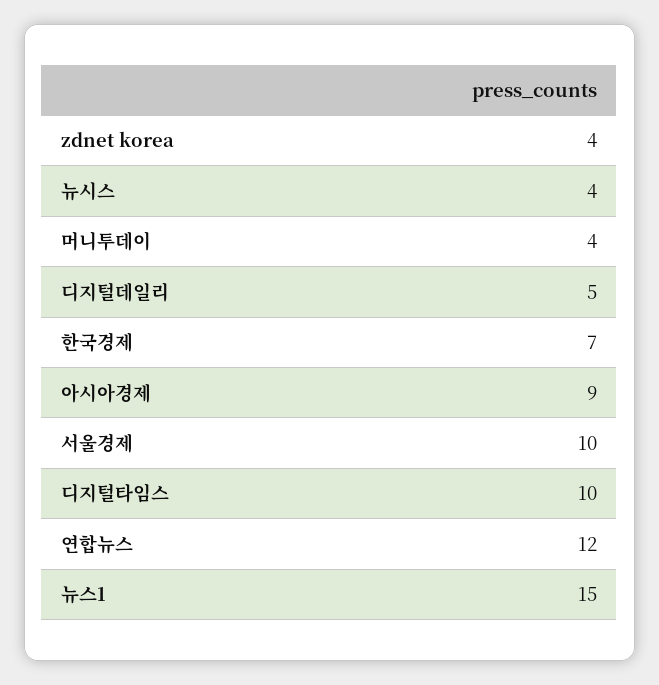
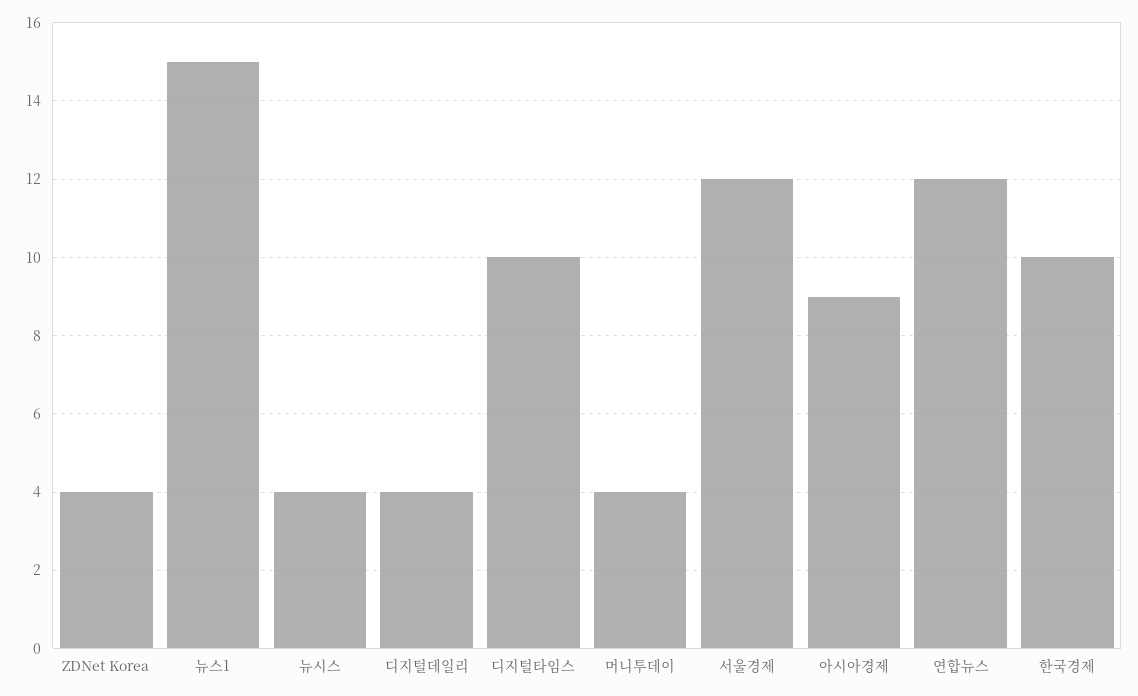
  {
    "zdnet korea": 4,
    "뉴시스": 4,
    "머니투데이": 4,
-   "디지털데일리": 5,
+   "디지털데일리": 4,
-   "한국경제": 7,
+   "한국경제": 10,
    "아시아경제": 9,
-   "서울경제": 10,
+   "서울경제": 12,
    "디지털타임스": 10,
    "연합뉴스": 12,
    "뉴스1": 15
  }

